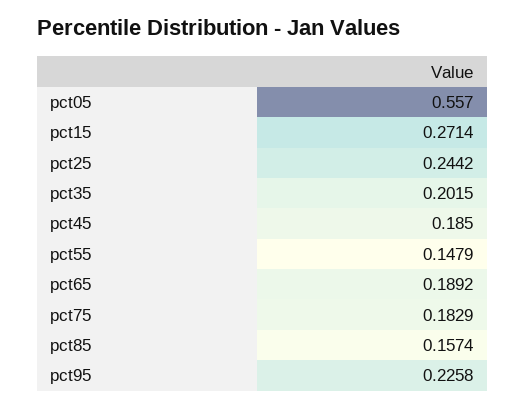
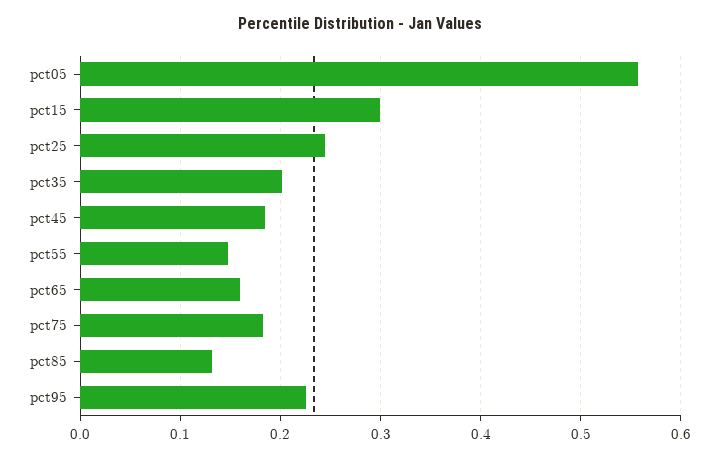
  {
    "pct05": 0.557,
-   "pct15": 0.2714,
+   "pct15": 0.3,
    "pct25": 0.2442,
    "pct35": 0.2015,
    "pct45": 0.185,
    "pct55": 0.1479,
-   "pct65": 0.1892,
+   "pct65": 0.16,
    "pct75": 0.1829,
-   "pct85": 0.1574,
+   "pct85": 0.13,
    "pct95": 0.2258
  }

